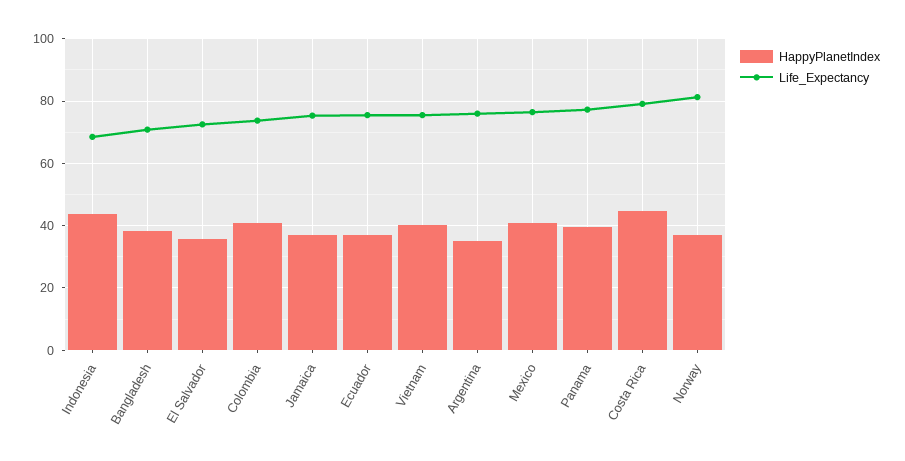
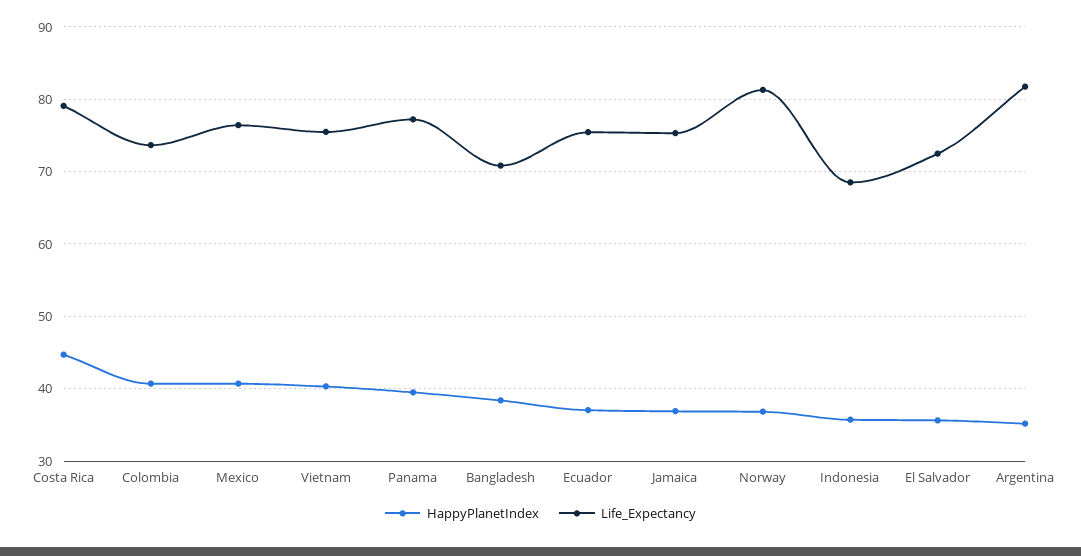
  {
    "HappyPlanetIndex": {
-     "Indonesia": 44,
+     "Indonesia": 36,
      "Bangladesh": 38,
      "El Salvador": 36,
      "Colombia": 41,
      "Jamaica": 37,
      "Ecuador": 37,
      "Vietnam": 40,
      "Argentina": 35,
      "Mexico": 41,
      "Panama": 40,
      "Costa Rica": 45,
      "Norway": 37
    },
    "Life_Expectancy": {
      "Indonesia": 69,
      "Bangladesh": 71,
      "El Salvador": 72,
      "Colombia": 74,
      "Jamaica": 75,
      "Ecuador": 75,
      "Vietnam": 75,
-     "Argentina": 76,
+     "Argentina": 82,
      "Mexico": 76,
      "Panama": 77,
      "Costa Rica": 79,
      "Norway": 81
    }
  }

